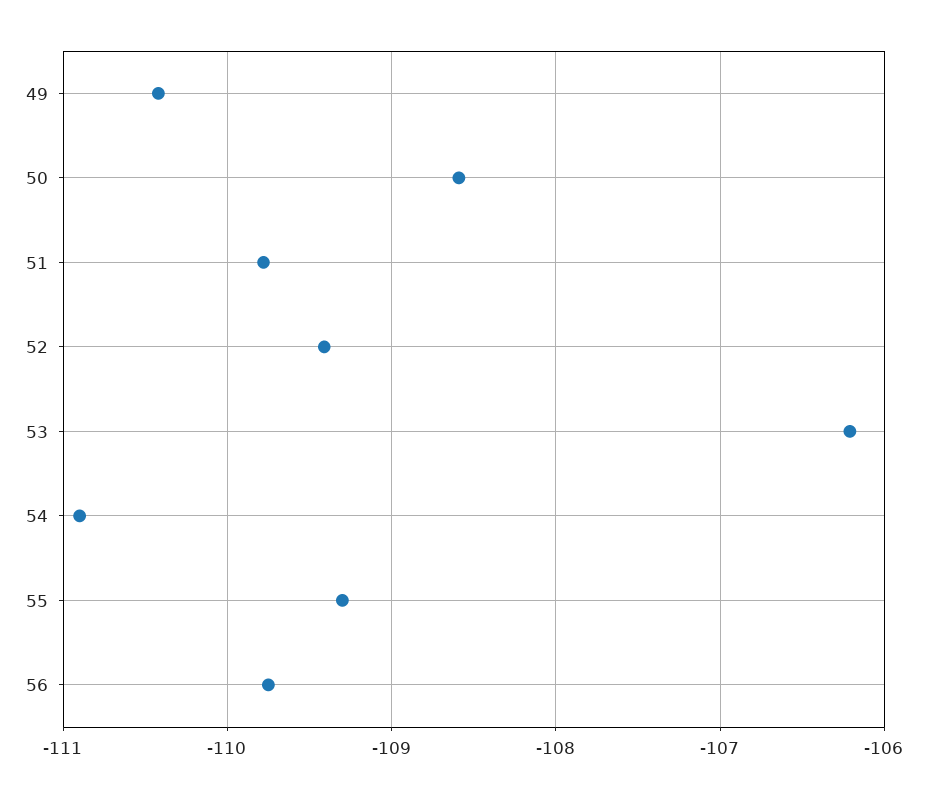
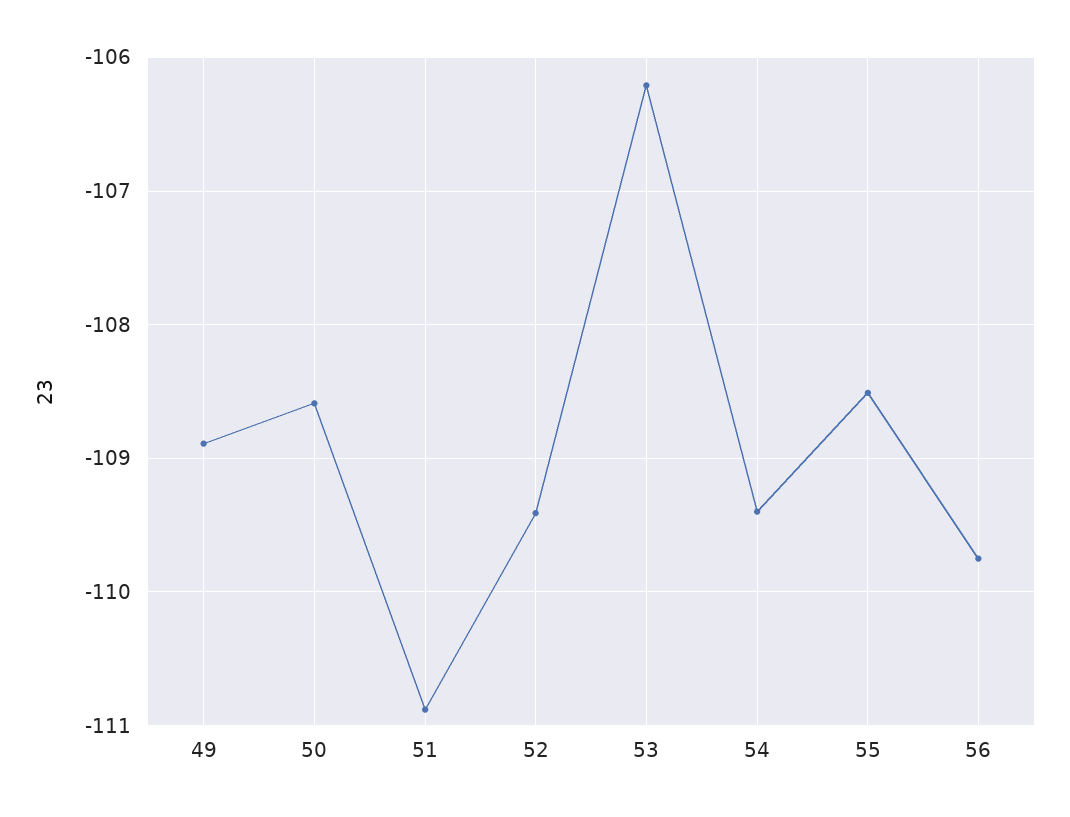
  {
-   "49": -110.4,
+   "49": -108.9,
    "50": -108.6,
-   "51": -109.8,
+   "51": -110.9,
    "52": -109.4,
    "53": -106.2,
-   "54": -110.9,
+   "54": -109.4,
-   "55": -109.3,
+   "55": -108.5,
    "56": -109.8
  }

